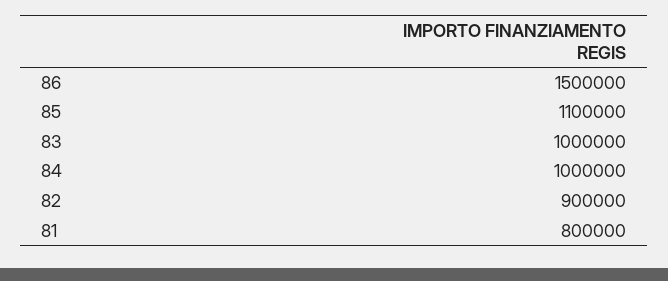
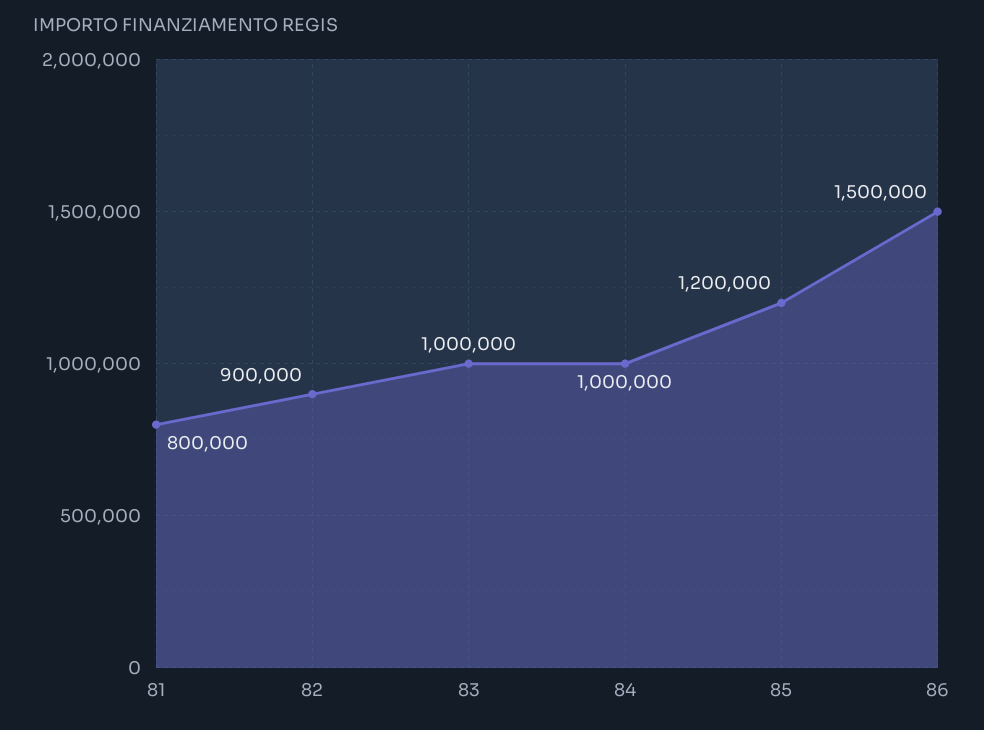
  {
    "86": 1500000,
-   "85": 1100000,
+   "85": 1200000,
    "83": 1000000,
    "84": 1000000,
    "82": 900000,
    "81": 800000
  }

